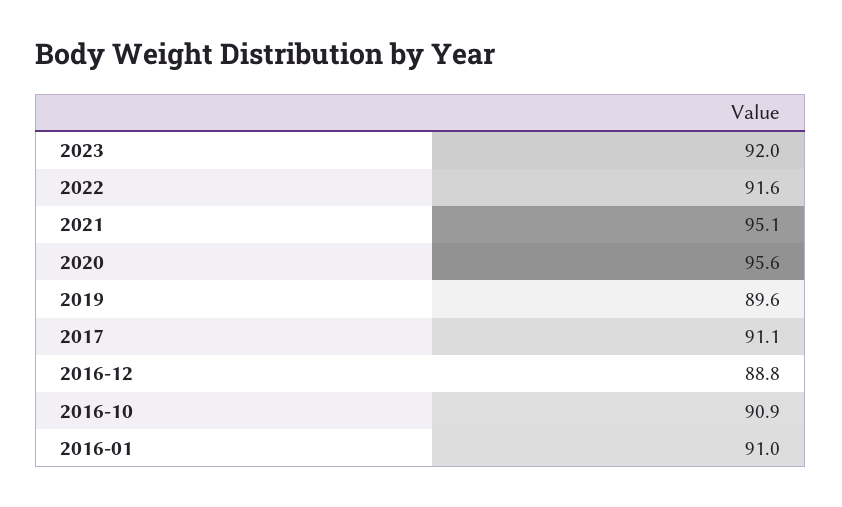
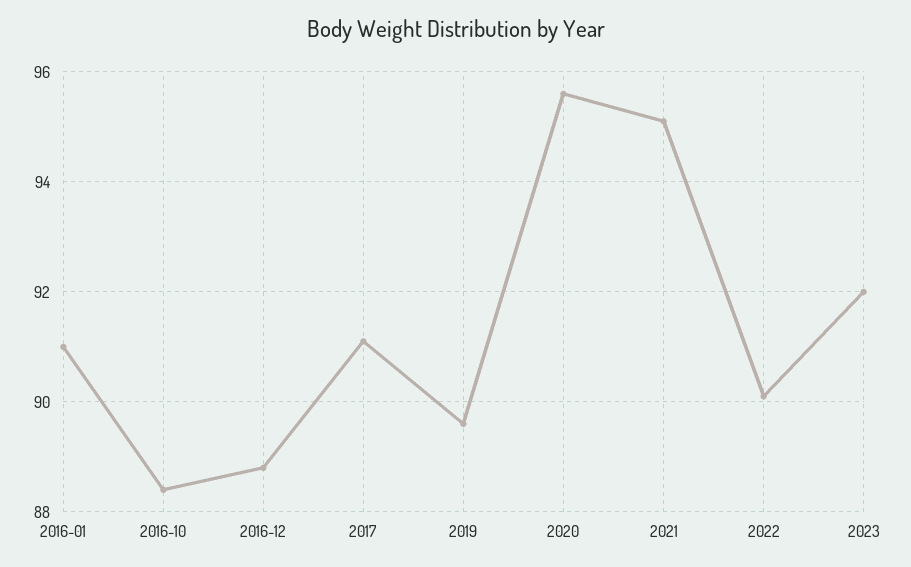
  {
    "2023": 92,
-   "2022": 91.6,
+   "2022": 90,
    "2021": 95.1,
    "2020": 95.6,
    "2019": 89.6,
    "2017": 91.1,
    "2016-12": 88.8,
-   "2016-10": 90.9,
+   "2016-10": 88.5,
    "2016-01": 91
  }

